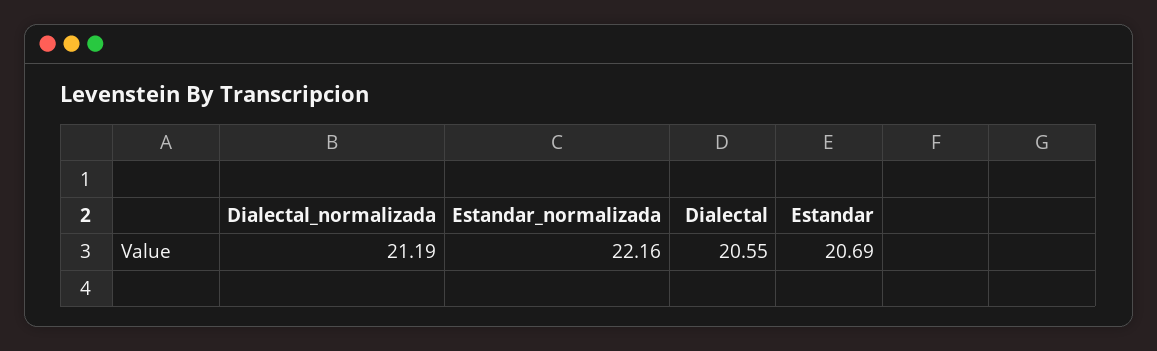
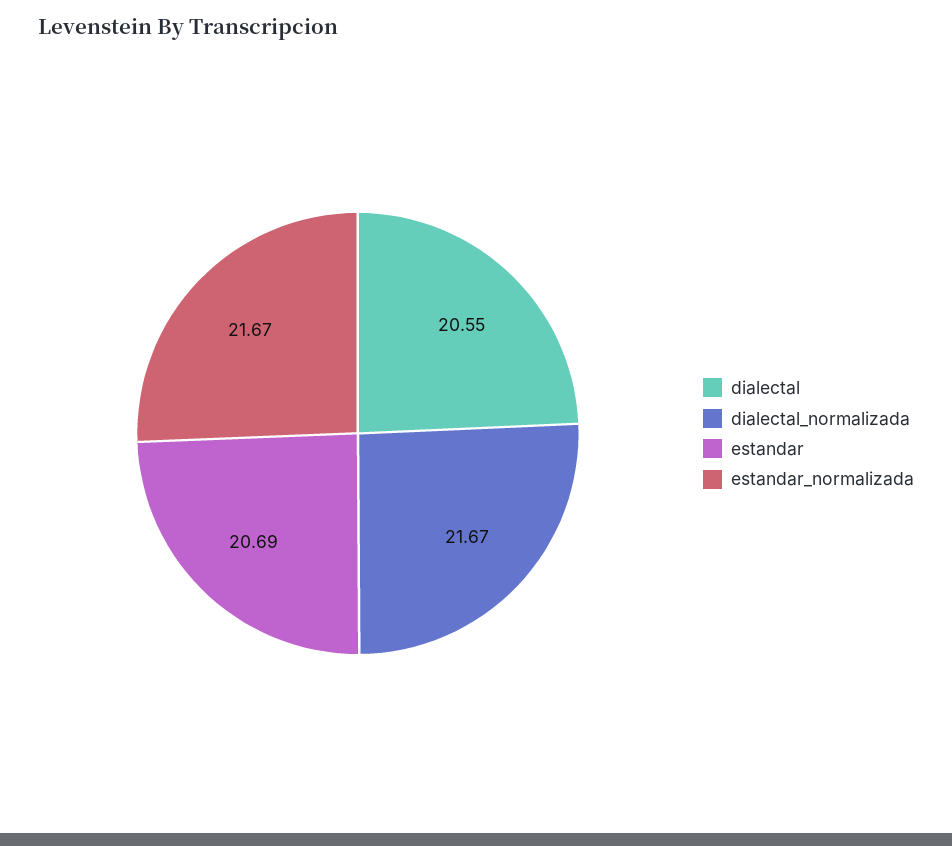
  {
-   "Dialectal_normalizada": 21.19,
+   "Dialectal_normalizada": 21.67,
-   "Estandar_normalizada": 22.16,
+   "Estandar_normalizada": 21.67,
    "Dialectal": 20.55,
    "Estandar": 20.69
  }

